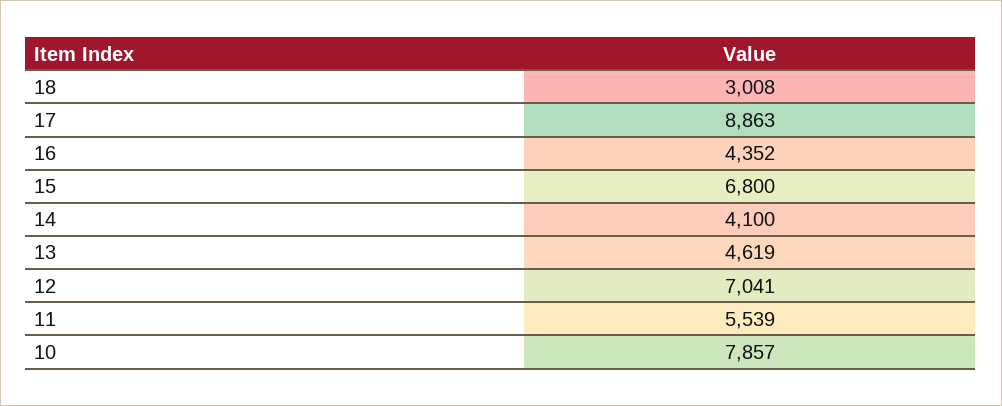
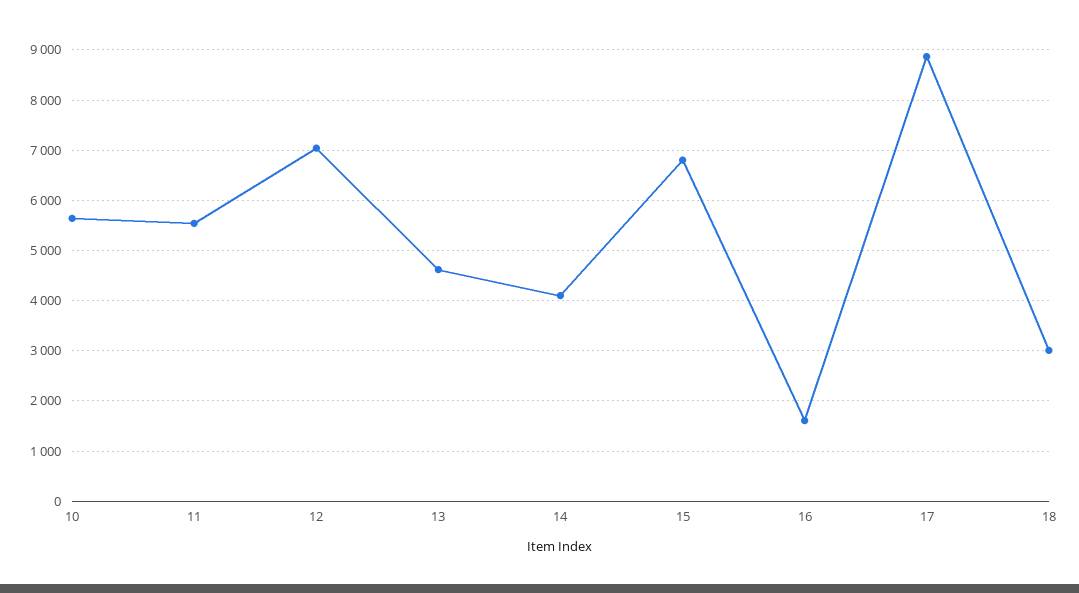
  {
    "18": 3008,
    "17": 8863,
-   "16": 4352,
+   "16": 1600,
    "15": 6800,
    "14": 4100,
    "13": 4619,
    "12": 7041,
    "11": 5539,
-   "10": 7857
+   "10": 5600
  }

